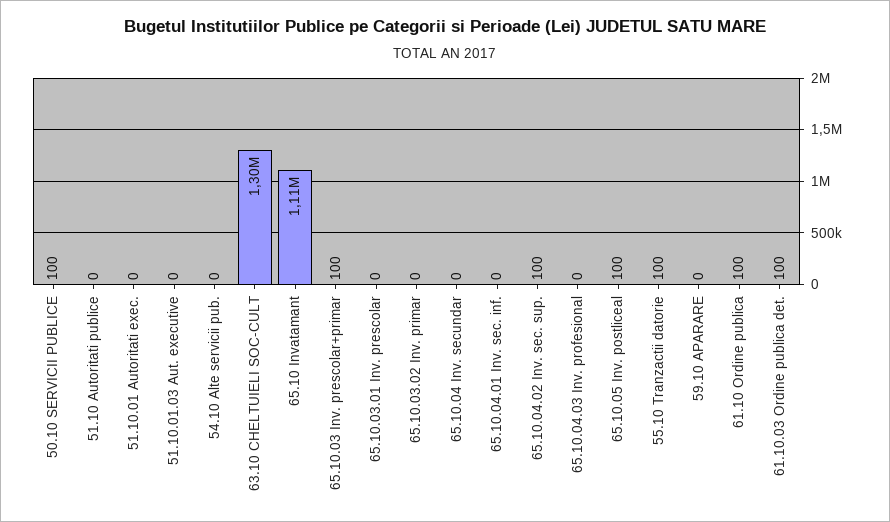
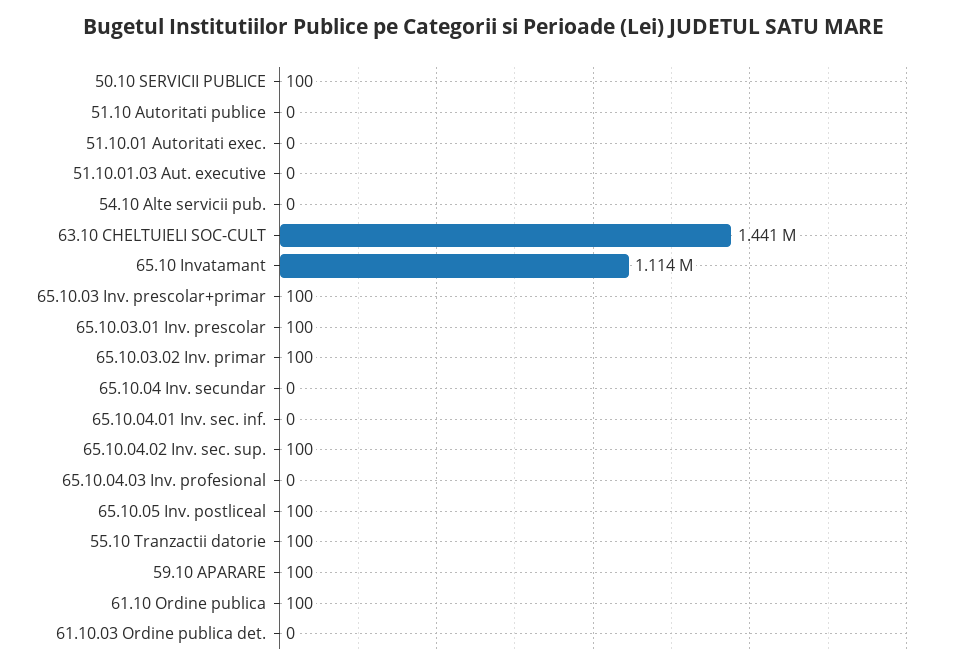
  {
    "50.10 SERVICII PUBLICE": 100,
    "51.10 Autoritati publice": 0,
    "51.10.01 Autoritati exec.": 0,
    "51.10.01.03 Aut. executive": 0,
    "54.10 Alte servicii pub.": 0,
-   "63.10 CHELTUIELI SOC-CULT": 1300000,
+   "63.10 CHELTUIELI SOC-CULT": 1441000,
    "65.10 Invatamant": 1114000,
    "65.10.03 Inv. prescolar+primar": 100,
-   "65.10.03.01 Inv. prescolar": 0,
+   "65.10.03.01 Inv. prescolar": 100,
-   "65.10.03.02 Inv. primar": 0,
+   "65.10.03.02 Inv. primar": 100,
    "65.10.04 Inv. secundar": 0,
    "65.10.04.01 Inv. sec. inf.": 0,
    "65.10.04.02 Inv. sec. sup.": 100,
    "65.10.04.03 Inv. profesional": 0,
    "65.10.05 Inv. postliceal": 100,
    "55.10 Tranzactii datorie": 100,
-   "59.10 APARARE": 0,
+   "59.10 APARARE": 100,
    "61.10 Ordine publica": 100,
-   "61.10.03 Ordine publica det.": 100
+   "61.10.03 Ordine publica det.": 0
  }

